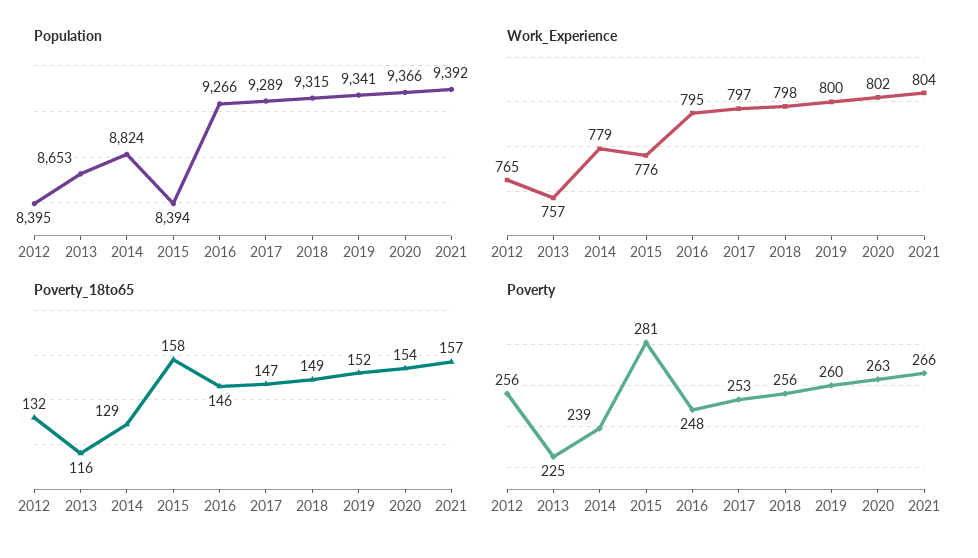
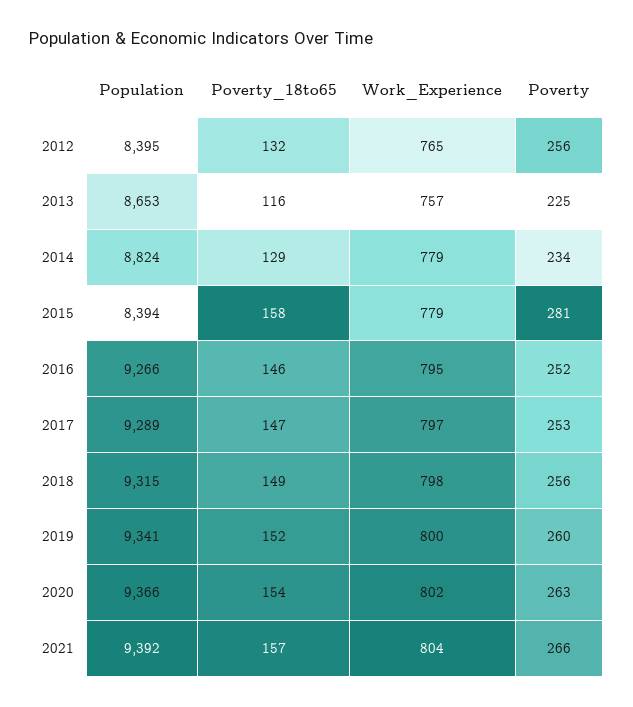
  {
    "Population": {
      "2012": 8395,
      "2013": 8653,
      "2014": 8824,
      "2015": 8394,
      "2016": 9266,
      "2017": 9289,
      "2018": 9315,
      "2019": 9341,
      "2020": 9366,
      "2021": 9392
    },
    "Work_Experience": {
      "2012": 765,
      "2013": 757,
      "2014": 779,
-     "2015": 776,
+     "2015": 779,
      "2016": 795,
      "2017": 797,
      "2018": 798,
      "2019": 800,
      "2020": 802,
      "2021": 804
    },
    "Poverty_18to65": {
      "2012": 132,
      "2013": 116,
      "2014": 129,
      "2015": 158,
      "2016": 146,
      "2017": 147,
      "2018": 149,
      "2019": 152,
      "2020": 154,
      "2021": 157
    },
    "Poverty": {
      "2012": 256,
      "2013": 225,
-     "2014": 239,
+     "2014": 234,
      "2015": 281,
-     "2016": 248,
+     "2016": 252,
      "2017": 253,
      "2018": 256,
      "2019": 260,
      "2020": 263,
      "2021": 266
    }
  }

